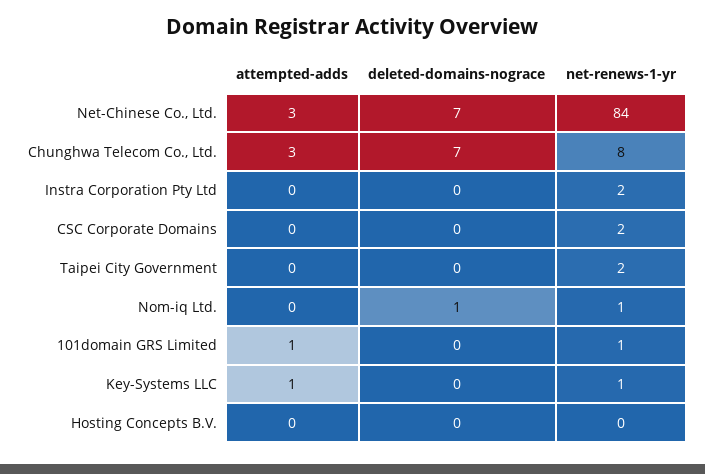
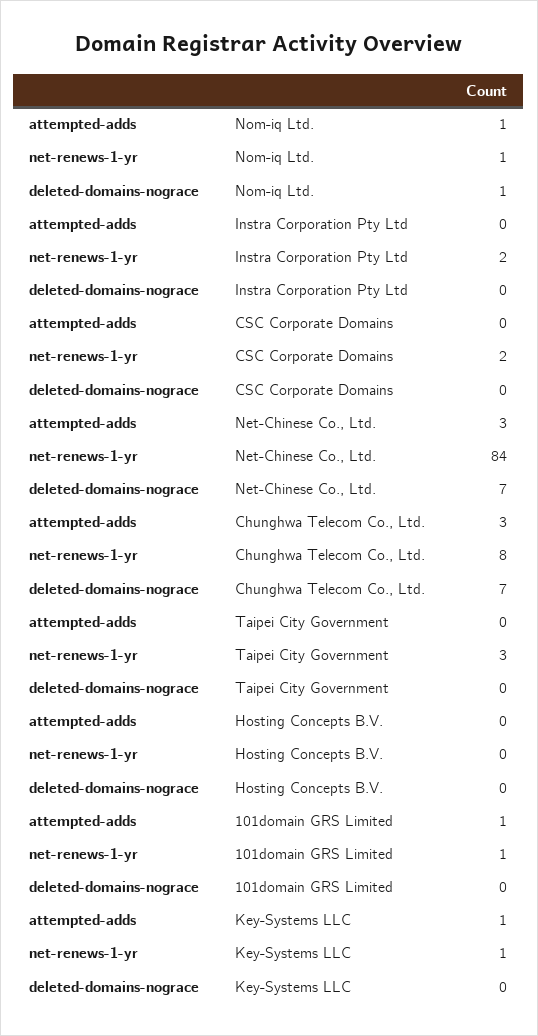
  {
    "attempted-adds": {
      "Net-Chinese Co., Ltd.": 3,
      "Chunghwa Telecom Co., Ltd.": 3,
      "Instra Corporation Pty Ltd": 0,
      "CSC Corporate Domains": 0,
      "Taipei City Government": 0,
-     "Nom-iq Ltd.": 0,
+     "Nom-iq Ltd.": 1,
      "101domain GRS Limited": 1,
      "Key-Systems LLC": 1,
      "Hosting Concepts B.V.": 0
    },
    "deleted-domains-nograce": {
      "Net-Chinese Co., Ltd.": 7,
      "Chunghwa Telecom Co., Ltd.": 7,
      "Instra Corporation Pty Ltd": 0,
      "CSC Corporate Domains": 0,
      "Taipei City Government": 0,
      "Nom-iq Ltd.": 1,
      "101domain GRS Limited": 0,
      "Key-Systems LLC": 0,
      "Hosting Concepts B.V.": 0
    },
    "net-renews-1-yr": {
      "Net-Chinese Co., Ltd.": 84,
      "Chunghwa Telecom Co., Ltd.": 8,
      "Instra Corporation Pty Ltd": 2,
      "CSC Corporate Domains": 2,
-     "Taipei City Government": 2,
+     "Taipei City Government": 3,
      "Nom-iq Ltd.": 1,
      "101domain GRS Limited": 1,
      "Key-Systems LLC": 1,
      "Hosting Concepts B.V.": 0
    }
  }

